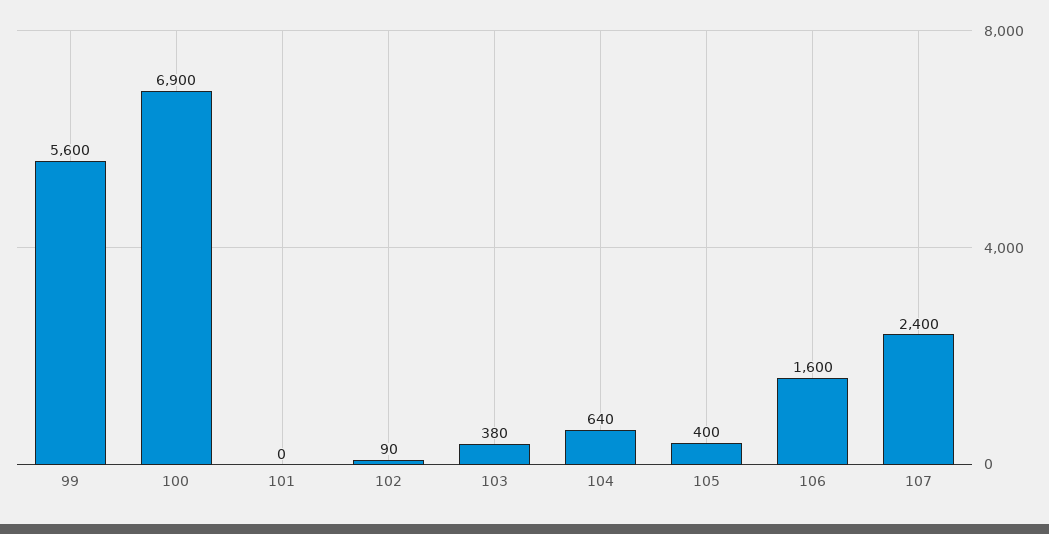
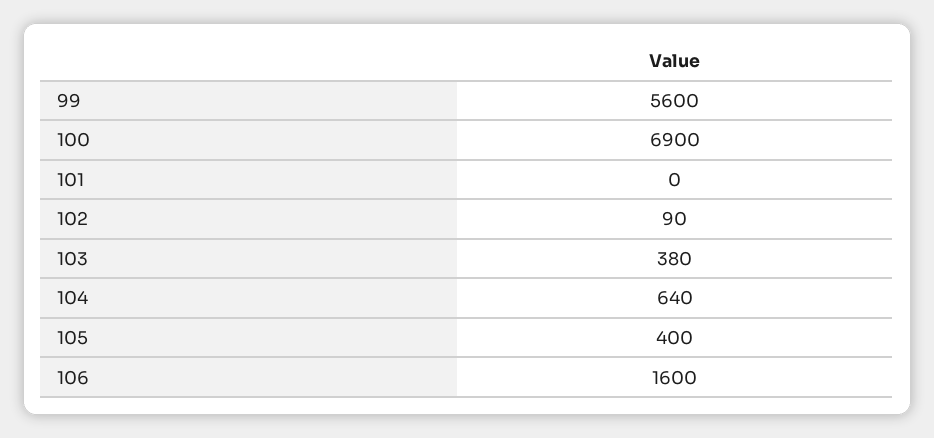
  {
    "99": 5600,
    "100": 6900,
    "101": 0,
    "102": 90,
    "103": 380,
    "104": 640,
    "105": 400,
-   "106": 1600,
+   "106": 1600
-   "107": 2400
  }

